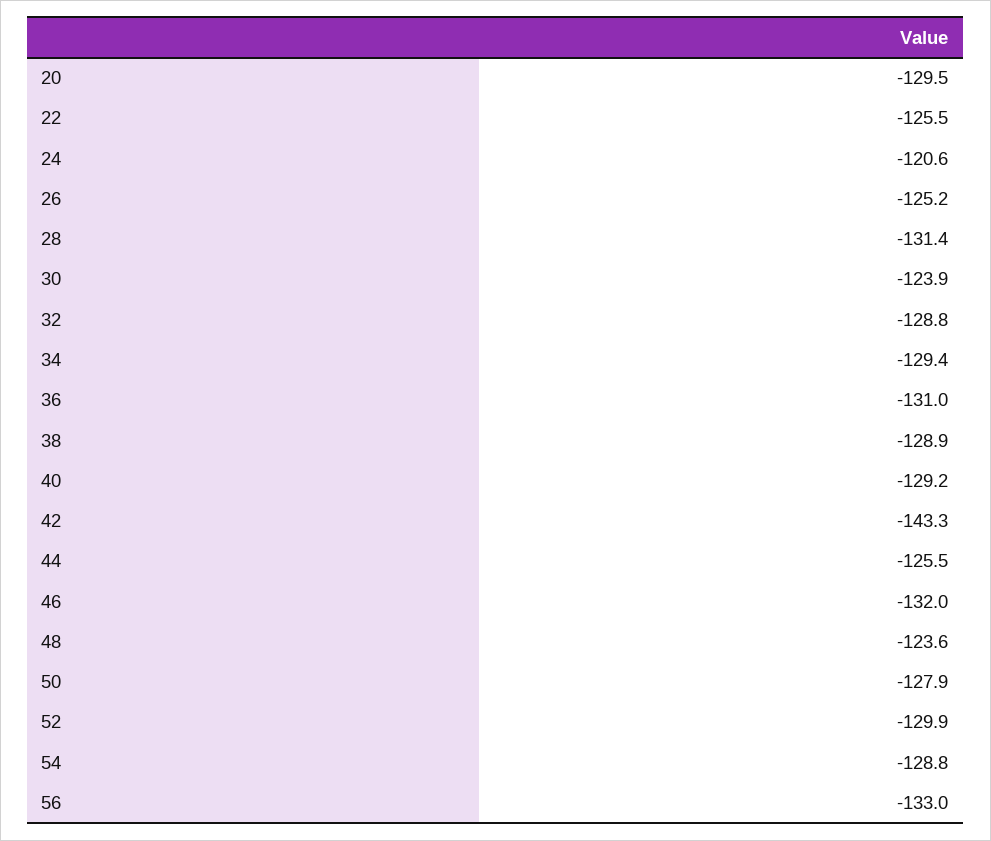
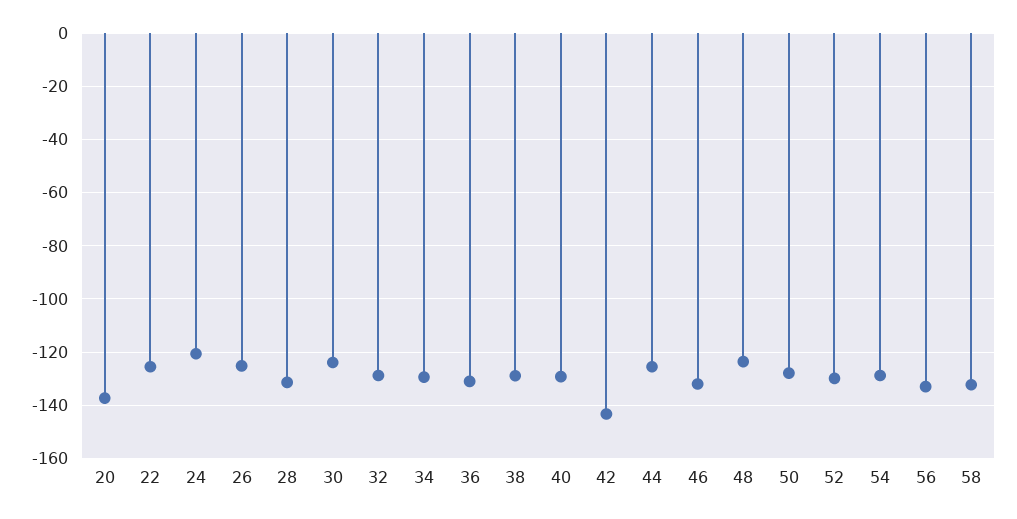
  {
-   "20": -129.5,
+   "20": -137.5,
    "22": -125.5,
    "24": -120.6,
    "26": -125.2,
    "28": -131.4,
    "30": -123.9,
    "32": -128.8,
    "34": -129.4,
    "36": -131,
    "38": -128.9,
    "40": -129.2,
    "42": -143.3,
    "44": -125.5,
    "46": -132,
    "48": -123.6,
    "50": -127.9,
    "52": -129.9,
    "54": -128.8,
-   "56": -133
+   "56": -133,
+   "58": -132.5
  }

